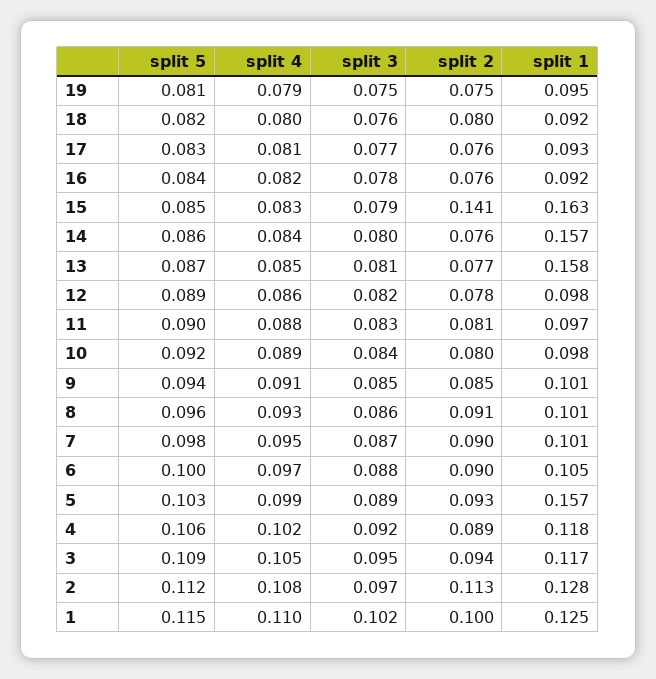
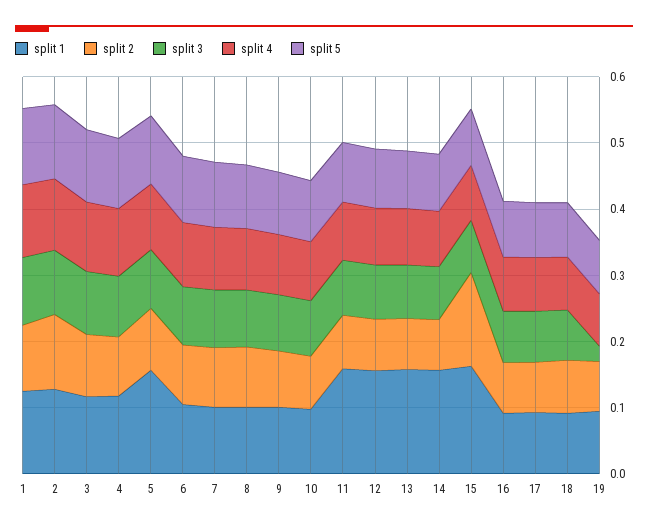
  {
    "split 5": {
      "19": 0.081,
      "18": 0.082,
      "17": 0.083,
      "16": 0.084,
      "15": 0.085,
      "14": 0.086,
      "13": 0.087,
      "12": 0.089,
      "11": 0.09,
      "10": 0.092,
      "9": 0.094,
      "8": 0.096,
      "7": 0.098,
      "6": 0.1,
      "5": 0.103,
      "4": 0.106,
      "3": 0.109,
      "2": 0.112,
      "1": 0.115
    },
    "split 4": {
      "19": 0.079,
      "18": 0.08,
      "17": 0.081,
      "16": 0.082,
      "15": 0.083,
      "14": 0.084,
      "13": 0.085,
      "12": 0.086,
      "11": 0.088,
      "10": 0.089,
      "9": 0.091,
      "8": 0.093,
      "7": 0.095,
      "6": 0.097,
      "5": 0.099,
      "4": 0.102,
      "3": 0.105,
      "2": 0.108,
      "1": 0.11
    },
    "split 3": {
-     "19": 0.075,
+     "19": 0.02,
      "18": 0.076,
      "17": 0.077,
      "16": 0.078,
      "15": 0.079,
      "14": 0.08,
      "13": 0.081,
      "12": 0.082,
      "11": 0.083,
      "10": 0.084,
      "9": 0.085,
      "8": 0.086,
      "7": 0.087,
      "6": 0.088,
      "5": 0.089,
      "4": 0.092,
      "3": 0.095,
      "2": 0.097,
      "1": 0.102
    },
    "split 2": {
      "19": 0.075,
      "18": 0.08,
      "17": 0.076,
      "16": 0.076,
      "15": 0.141,
      "14": 0.076,
      "13": 0.077,
      "12": 0.078,
      "11": 0.081,
      "10": 0.08,
      "9": 0.085,
      "8": 0.091,
      "7": 0.09,
      "6": 0.09,
      "5": 0.093,
      "4": 0.089,
      "3": 0.094,
      "2": 0.113,
      "1": 0.1
    },
    "split 1": {
      "19": 0.095,
      "18": 0.092,
      "17": 0.093,
      "16": 0.092,
      "15": 0.163,
      "14": 0.157,
      "13": 0.158,
-     "12": 0.098,
+     "12": 0.16,
-     "11": 0.097,
+     "11": 0.16,
      "10": 0.098,
      "9": 0.101,
      "8": 0.101,
      "7": 0.101,
      "6": 0.105,
      "5": 0.157,
      "4": 0.118,
      "3": 0.117,
      "2": 0.128,
      "1": 0.125
    }
  }

